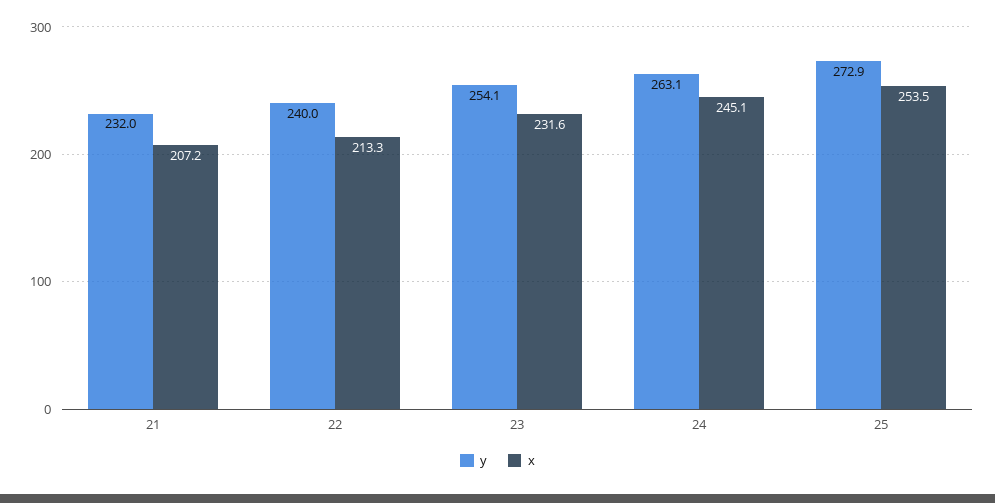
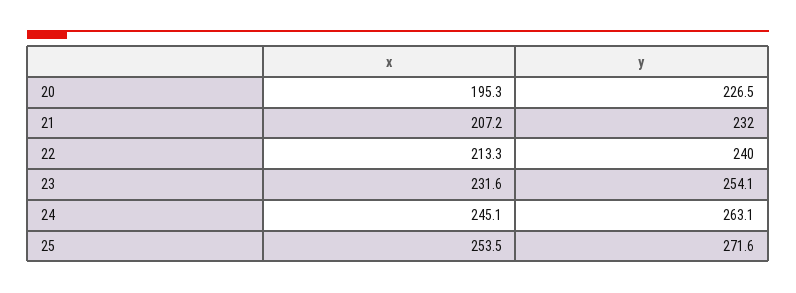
  {
    "y": {
      "21": 232,
      "22": 240,
      "23": 254.1,
      "24": 263.1,
-     "25": 272.9
+     "25": 271.6,
+     "20": 226.5
    },
    "x": {
      "21": 207.2,
      "22": 213.3,
      "23": 231.6,
      "24": 245.1,
-     "25": 253.5
+     "25": 253.5,
+     "20": 195.3
    }
  }

